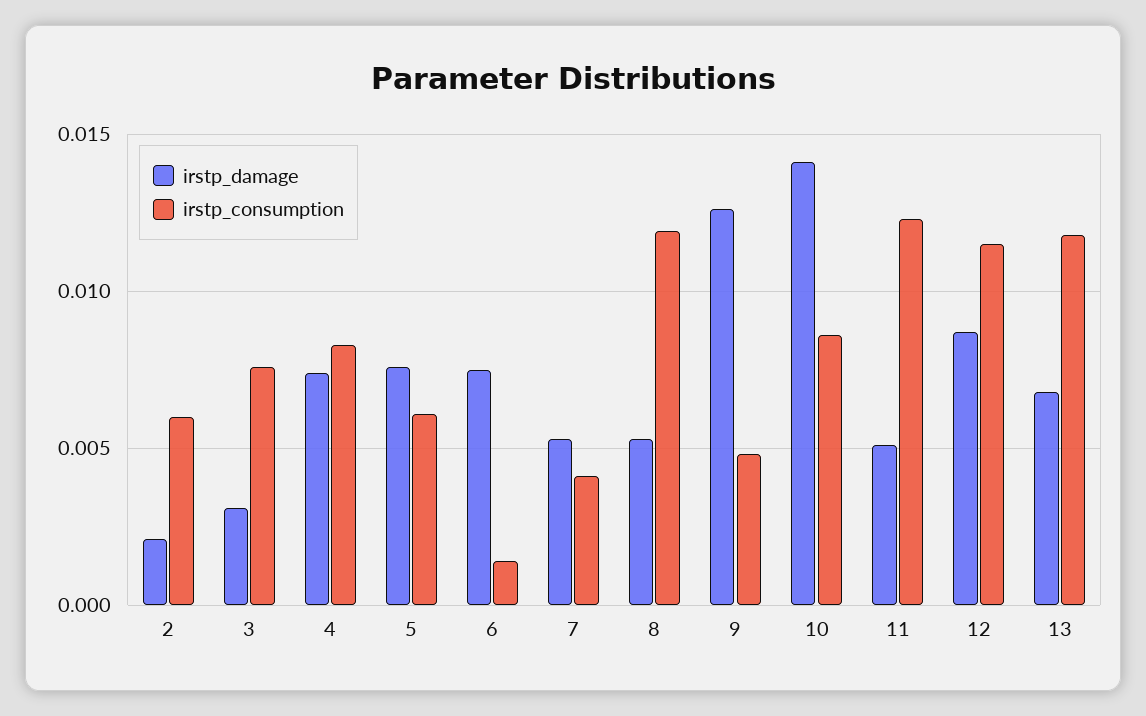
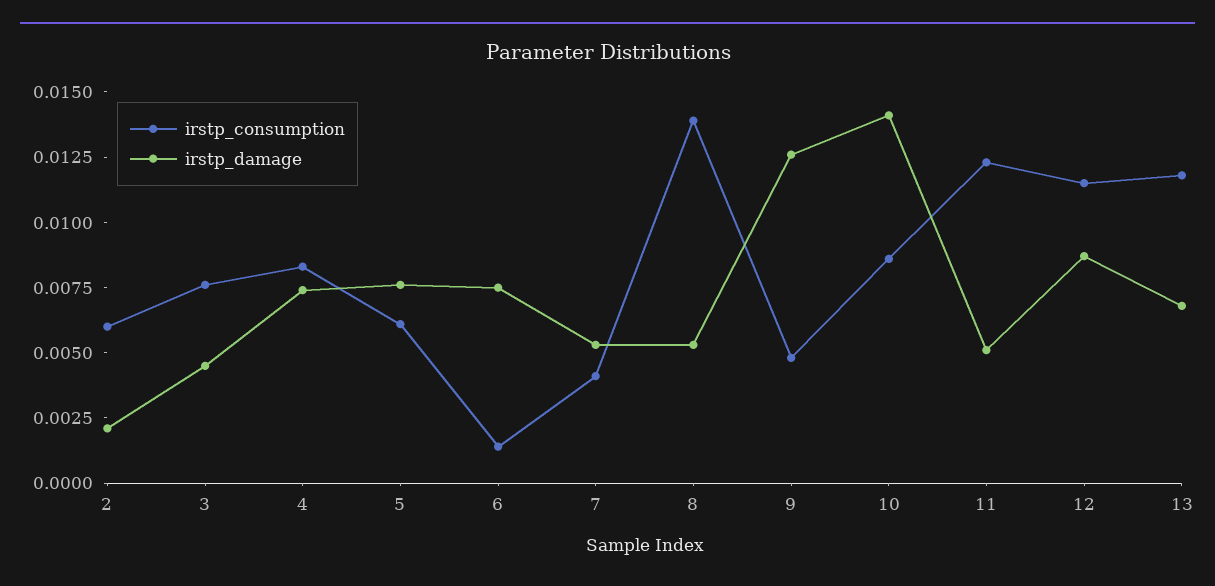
  {
    "irstp_damage": {
      "2": 0.002,
-     "3": 0.003,
+     "3": 0.0045,
      "4": 0.0075,
      "5": 0.0075,
      "6": 0.0075,
      "7": 0.0055,
      "8": 0.0055,
      "9": 0.0125,
      "10": 0.014,
      "11": 0.005,
      "12": 0.0085,
      "13": 0.007
    },
    "irstp_consumption": {
      "2": 0.006,
      "3": 0.0075,
      "4": 0.0085,
      "5": 0.006,
      "6": 0.0015,
      "7": 0.004,
-     "8": 0.012,
+     "8": 0.014,
      "9": 0.005,
      "10": 0.0085,
      "11": 0.0125,
      "12": 0.0115,
      "13": 0.012
    }
  }

